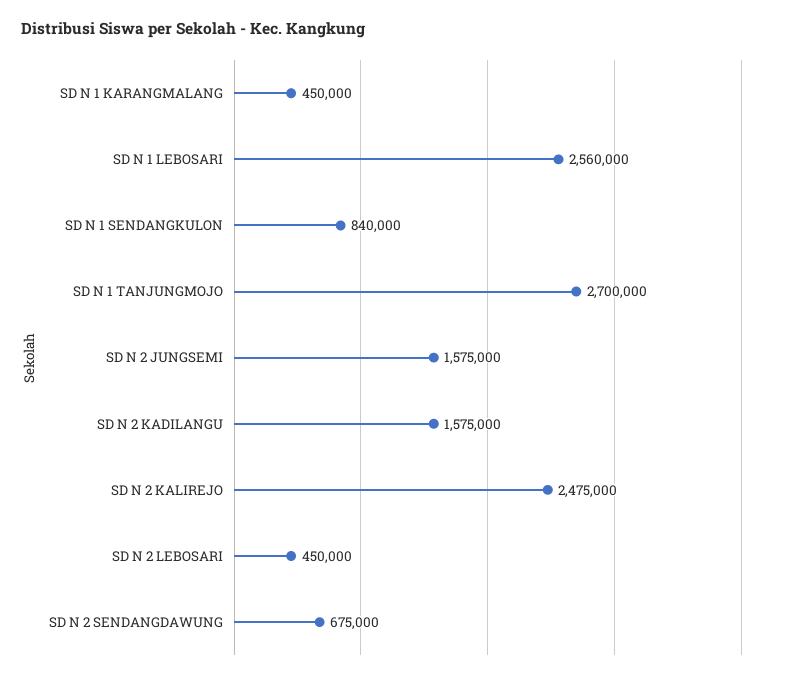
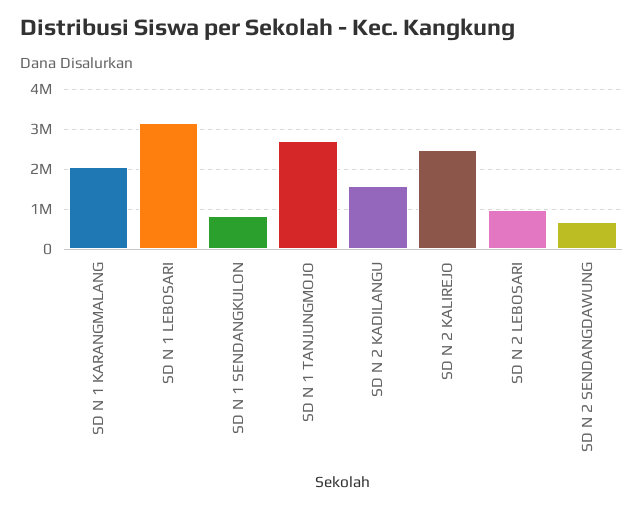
  {
-   "SD N 1 KARANGMALANG": 450000,
+   "SD N 1 KARANGMALANG": 2000000,
-   "SD N 1 LEBOSARI": 2560000,
+   "SD N 1 LEBOSARI": 3200000,
    "SD N 1 SENDANGKULON": 840000,
    "SD N 1 TANJUNGMOJO": 2700000,
-   "SD N 2 JUNGSEMI": 1575000,
    "SD N 2 KADILANGU": 1575000,
    "SD N 2 KALIREJO": 2475000,
-   "SD N 2 LEBOSARI": 450000,
+   "SD N 2 LEBOSARI": 1000000,
    "SD N 2 SENDANGDAWUNG": 675000
  }

